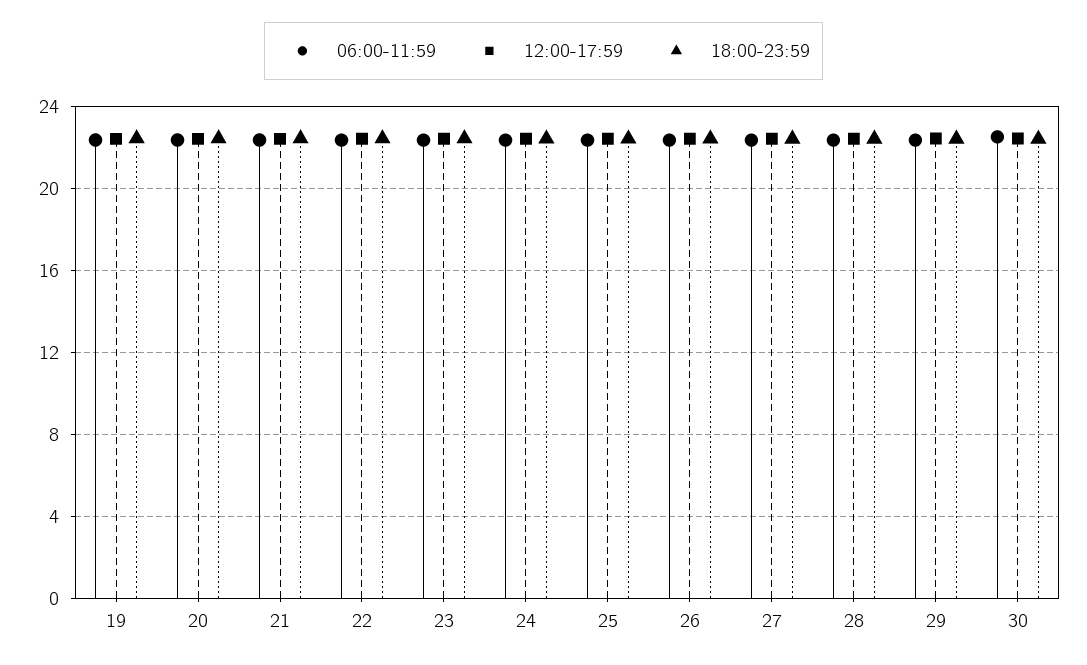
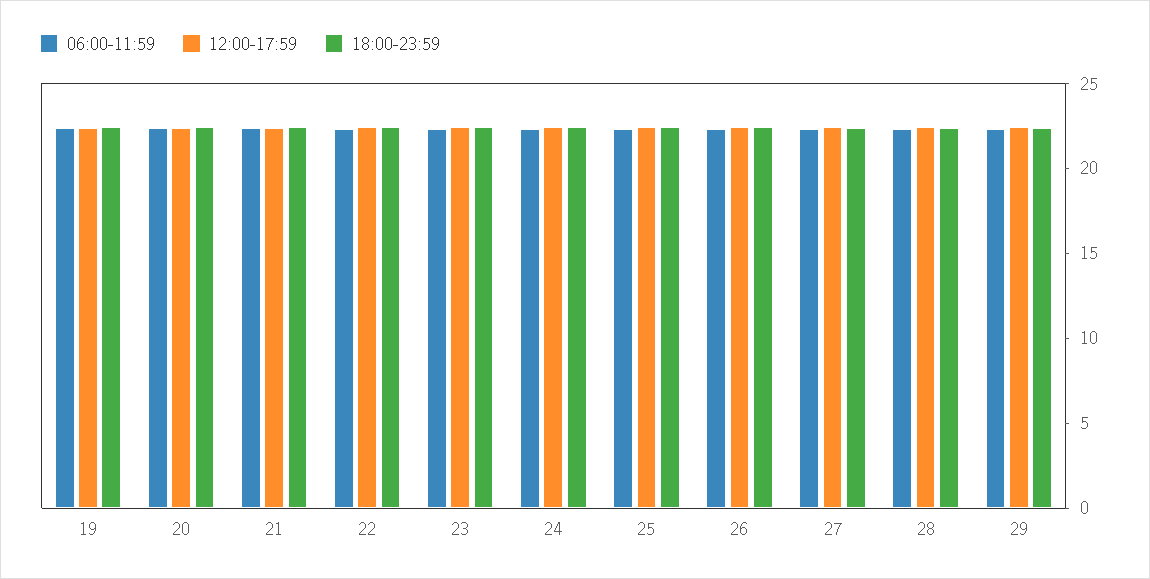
  {
    "06:00-11:59": {
      "19": 22.5,
      "20": 22.5,
      "21": 22.5,
      "22": 22.5,
      "23": 22.5,
      "24": 22.5,
      "25": 22.5,
      "26": 22.5,
      "27": 22.5,
      "28": 22.5,
-     "29": 22.5,
+     "29": 22.5
-     "30": 22.5
    },
    "12:00-17:59": {
      "19": 22.5,
      "20": 22.5,
      "21": 22.5,
      "22": 22.5,
      "23": 22.5,
      "24": 22.5,
      "25": 22.5,
      "26": 22.5,
      "27": 22.5,
      "28": 22.5,
-     "29": 22.5,
+     "29": 22.5
-     "30": 22.5
    },
    "18:00-23:59": {
      "19": 22.5,
      "20": 22.5,
      "21": 22.5,
      "22": 22.5,
      "23": 22.5,
      "24": 22.5,
      "25": 22.5,
      "26": 22.5,
      "27": 22.5,
      "28": 22.5,
-     "29": 22.5,
+     "29": 22.5
-     "30": 22.5
    }
  }

